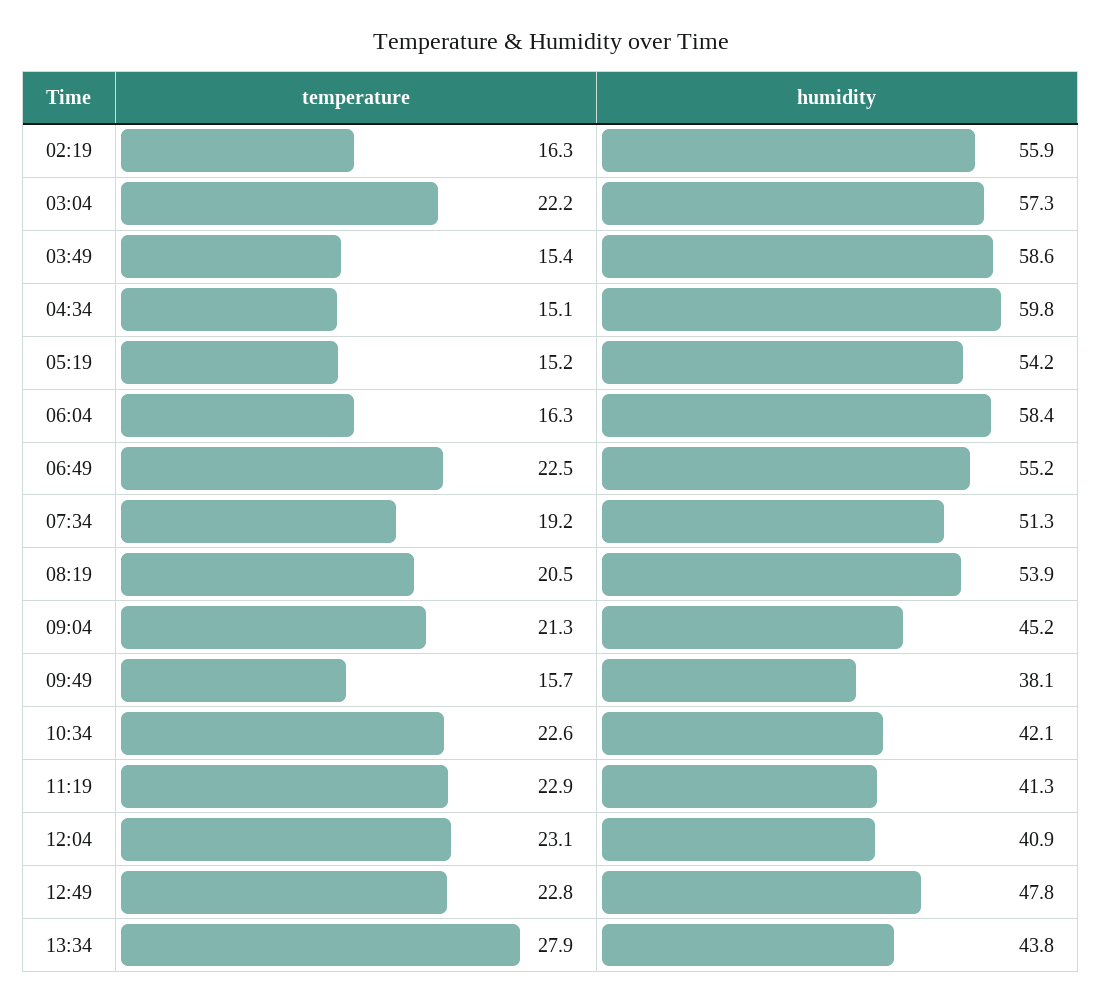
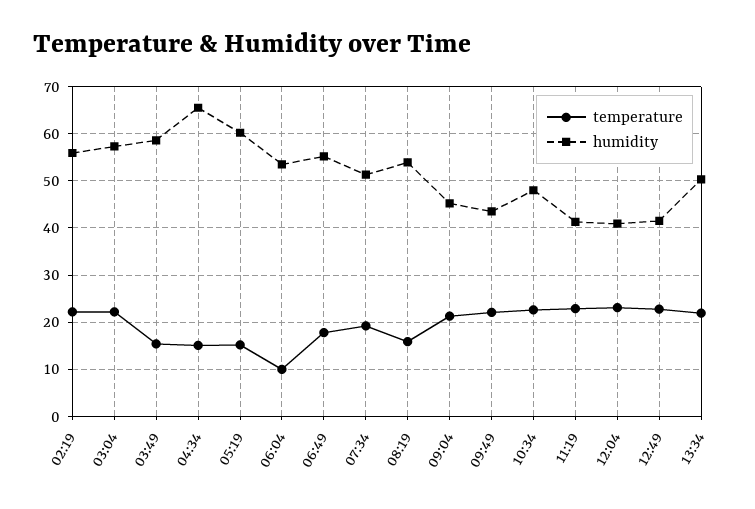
  {
    "temperature": {
-     "02:19": 16.3,
+     "02:19": 22,
      "03:04": 22.2,
      "03:49": 15.4,
      "04:34": 15.1,
      "05:19": 15.2,
-     "06:04": 16.3,
+     "06:04": 10,
-     "06:49": 22.5,
+     "06:49": 18,
      "07:34": 19.2,
-     "08:19": 20.5,
+     "08:19": 16,
      "09:04": 21.3,
-     "09:49": 15.7,
+     "09:49": 22,
      "10:34": 22.6,
      "11:19": 22.9,
      "12:04": 23.1,
      "12:49": 22.8,
-     "13:34": 27.9
+     "13:34": 22
    },
    "humidity": {
      "02:19": 55.9,
      "03:04": 57.3,
      "03:49": 58.6,
-     "04:34": 59.8,
+     "04:34": 66,
-     "05:19": 54.2,
+     "05:19": 60,
-     "06:04": 58.4,
+     "06:04": 54,
      "06:49": 55.2,
      "07:34": 51.3,
      "08:19": 53.9,
      "09:04": 45.2,
-     "09:49": 38.1,
+     "09:49": 44,
-     "10:34": 42.1,
+     "10:34": 48,
      "11:19": 41.3,
      "12:04": 40.9,
-     "12:49": 47.8,
+     "12:49": 42,
-     "13:34": 43.8
+     "13:34": 50
    }
  }

